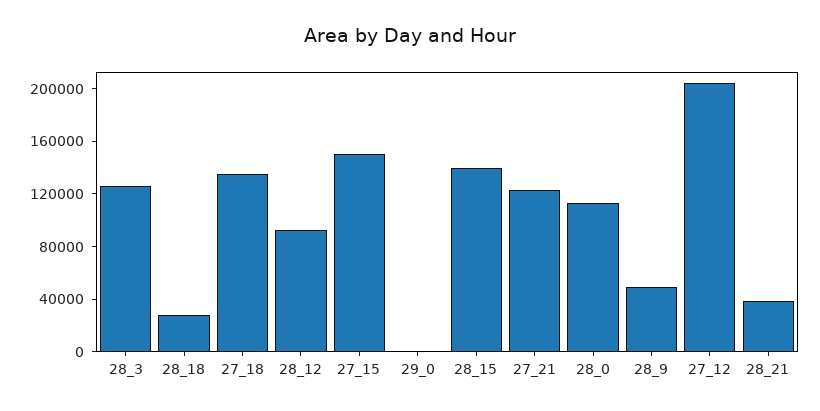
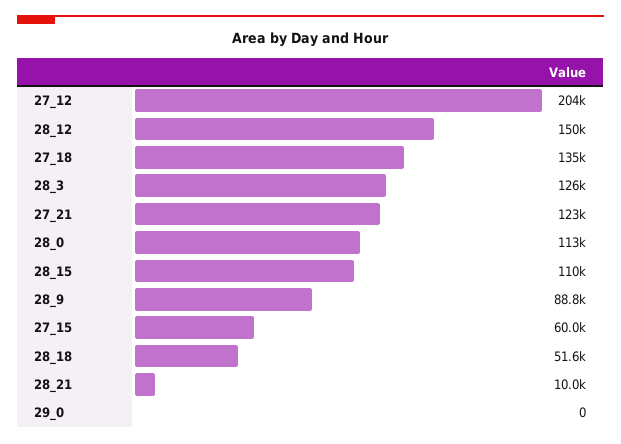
  {
    "28_3": 126000,
-   "28_18": 30000,
+   "28_18": 51600,
    "27_18": 135000,
-   "28_12": 90000,
+   "28_12": 150000,
-   "27_15": 150000,
+   "27_15": 60000,
    "29_0": 0,
-   "28_15": 140000,
+   "28_15": 110000,
    "27_21": 123000,
    "28_0": 113000,
-   "28_9": 50000,
+   "28_9": 88800,
    "27_12": 204000,
-   "28_21": 40000
+   "28_21": 10000
  }

